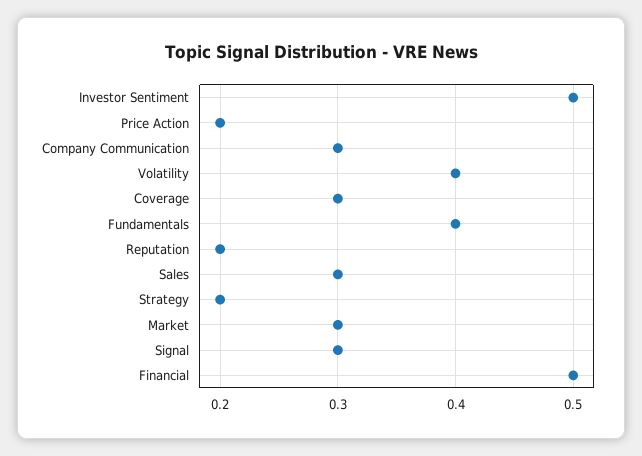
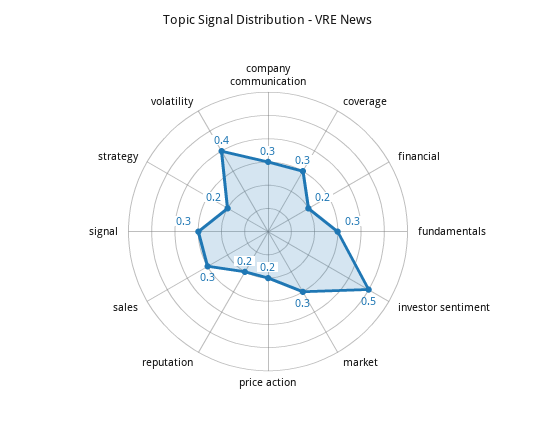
  {
    "Investor Sentiment": 0.5,
    "Price Action": 0.2,
    "Company Communication": 0.3,
    "Volatility": 0.4,
    "Coverage": 0.3,
-   "Fundamentals": 0.4,
+   "Fundamentals": 0.3,
    "Reputation": 0.2,
    "Sales": 0.3,
    "Strategy": 0.2,
    "Market": 0.3,
    "Signal": 0.3,
-   "Financial": 0.5
+   "Financial": 0.2
  }

